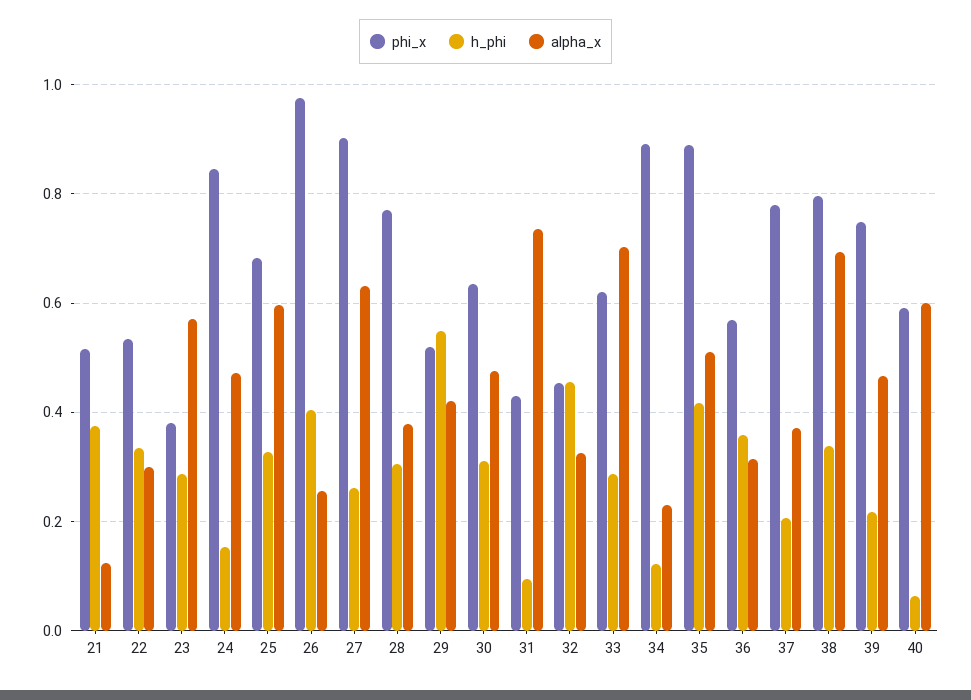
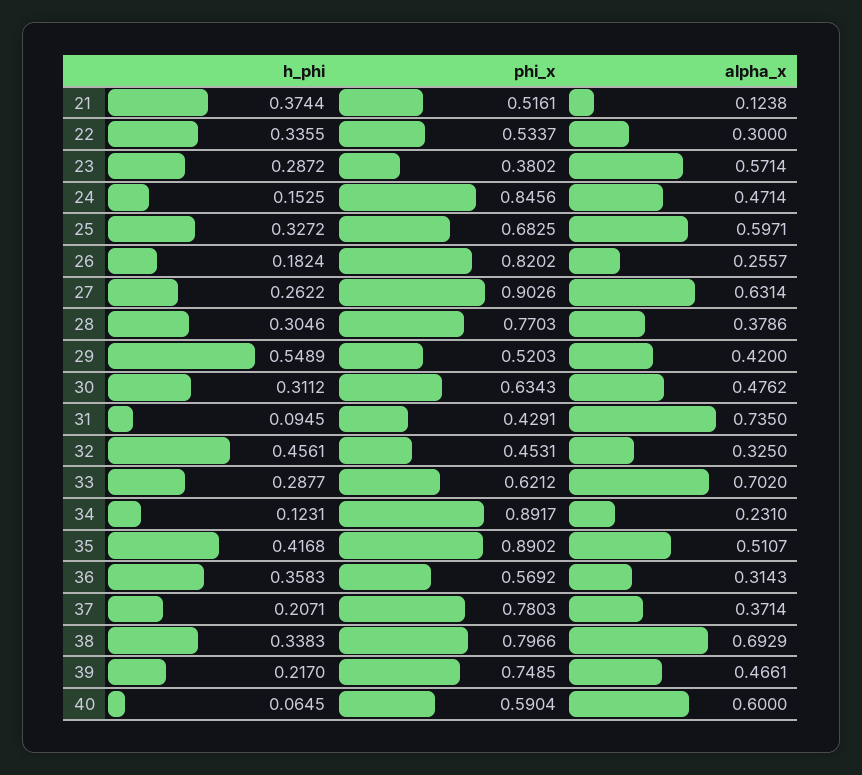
  {
    "phi_x": {
      "21": 0.5161,
      "22": 0.5337,
      "23": 0.3802,
      "24": 0.8456,
      "25": 0.6825,
-     "26": 0.98,
+     "26": 0.8202,
      "27": 0.9026,
      "28": 0.7703,
      "29": 0.5203,
      "30": 0.6343,
      "31": 0.4291,
      "32": 0.4531,
      "33": 0.6212,
      "34": 0.8917,
      "35": 0.8902,
      "36": 0.5692,
      "37": 0.7803,
      "38": 0.7966,
      "39": 0.7485,
      "40": 0.5904
    },
    "h_phi": {
      "21": 0.3744,
      "22": 0.3355,
      "23": 0.2872,
      "24": 0.1525,
      "25": 0.3272,
-     "26": 0.4,
+     "26": 0.1824,
      "27": 0.2622,
      "28": 0.3046,
      "29": 0.5489,
      "30": 0.3112,
      "31": 0.0945,
      "32": 0.4561,
      "33": 0.2877,
      "34": 0.1231,
      "35": 0.4168,
      "36": 0.3583,
      "37": 0.2071,
      "38": 0.3383,
      "39": 0.217,
      "40": 0.0645
    },
    "alpha_x": {
      "21": 0.1238,
      "22": 0.3,
      "23": 0.5714,
      "24": 0.4714,
      "25": 0.5971,
      "26": 0.2557,
      "27": 0.6314,
      "28": 0.3786,
      "29": 0.42,
      "30": 0.4762,
      "31": 0.735,
      "32": 0.325,
      "33": 0.702,
      "34": 0.231,
      "35": 0.5107,
      "36": 0.3143,
      "37": 0.3714,
      "38": 0.6929,
      "39": 0.4661,
      "40": 0.6
    }
  }

